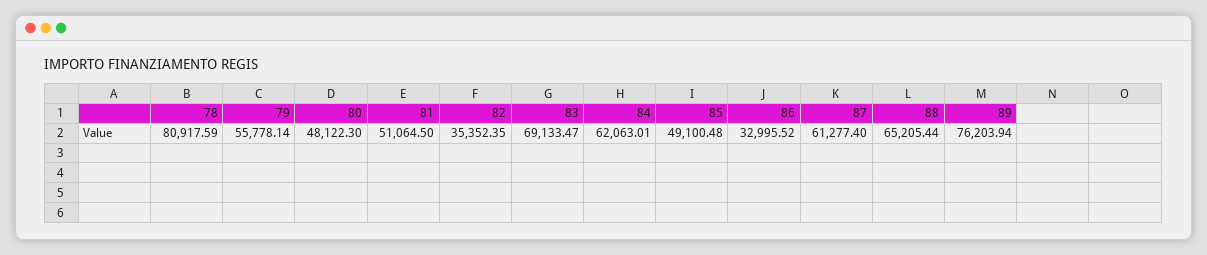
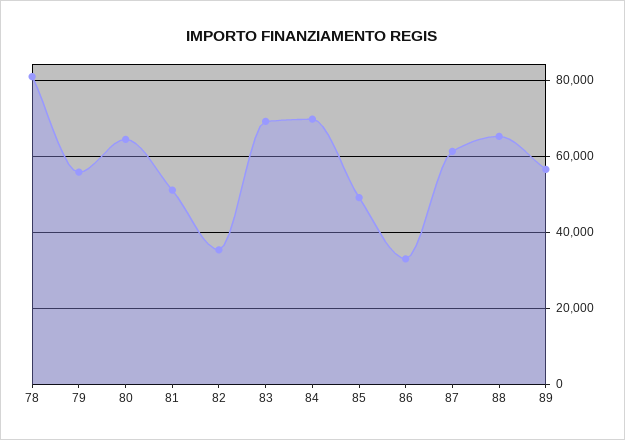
  {
    "78": 80917.59,
    "79": 55778.14,
-   "80": 48122.3,
+   "80": 64000,
    "81": 51064.5,
    "82": 35352.35,
    "83": 69133.47,
-   "84": 62063.01,
+   "84": 70000,
    "85": 49100.48,
    "86": 32995.52,
    "87": 61277.4,
    "88": 65205.44,
-   "89": 76203.94
+   "89": 56000
  }

